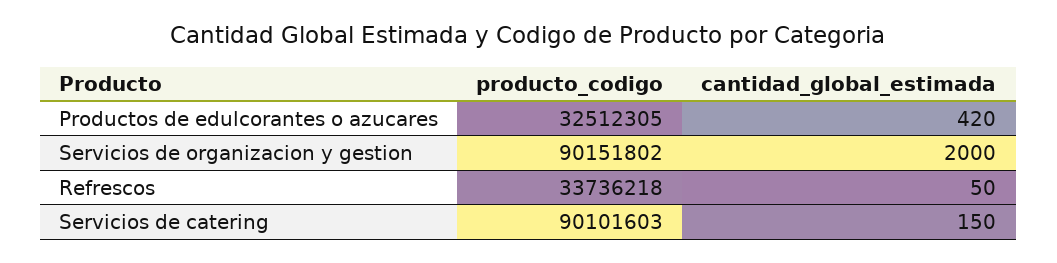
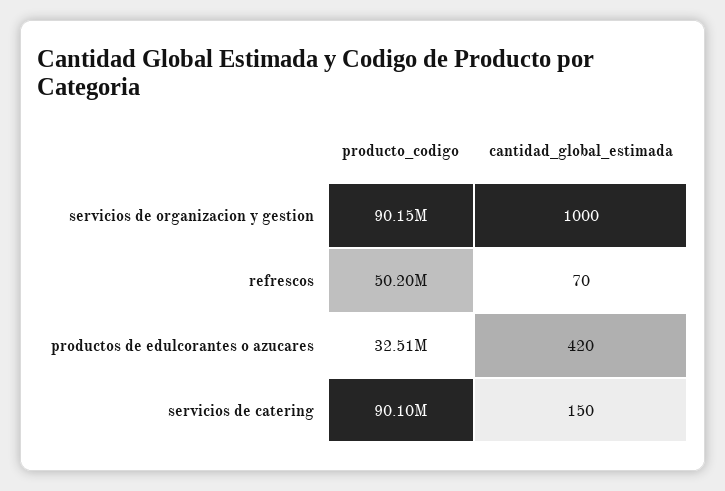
  {
    "producto_codigo": {
      "Productos de edulcorantes o azucares": 32512305,
      "Servicios de organizacion y gestion": 90151802,
-     "Refrescos": 33736218,
+     "Refrescos": 50200000,
      "Servicios de catering": 90101603
    },
    "cantidad_global_estimada": {
      "Productos de edulcorantes o azucares": 420,
-     "Servicios de organizacion y gestion": 2000,
+     "Servicios de organizacion y gestion": 1000,
-     "Refrescos": 50,
+     "Refrescos": 70,
      "Servicios de catering": 150
    }
  }

